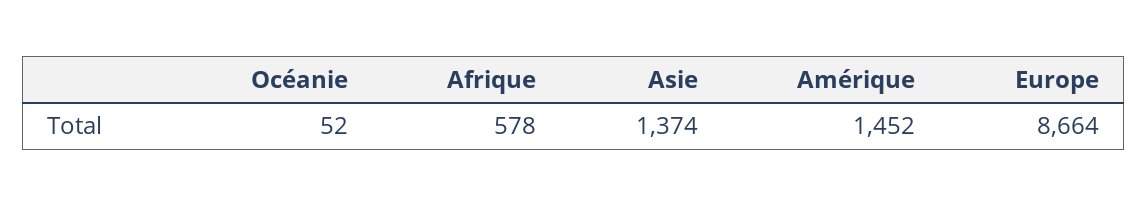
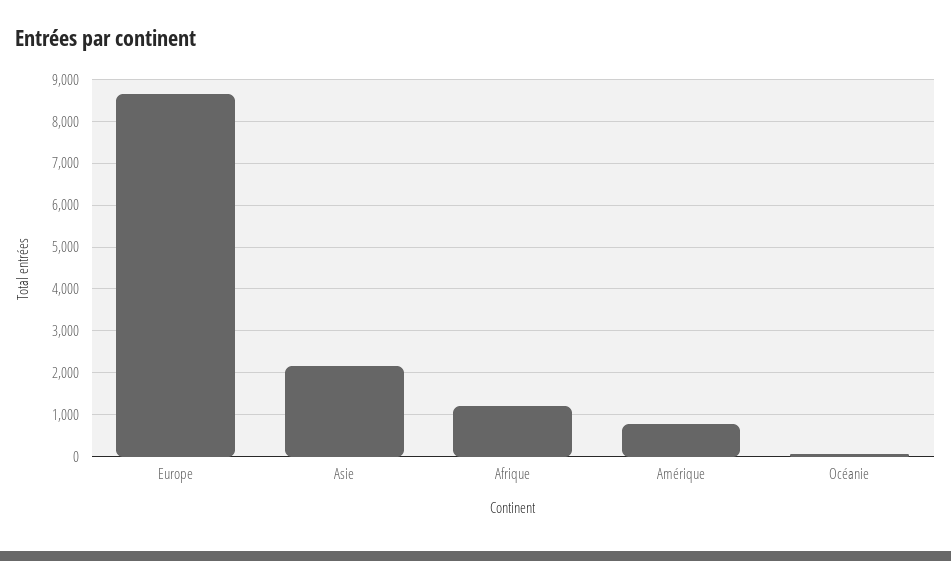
  {
    "Océanie": 52,
-   "Afrique": 578,
+   "Afrique": 1200,
-   "Asie": 1374,
+   "Asie": 2200,
-   "Amérique": 1452,
+   "Amérique": 800,
    "Europe": 8664
  }

